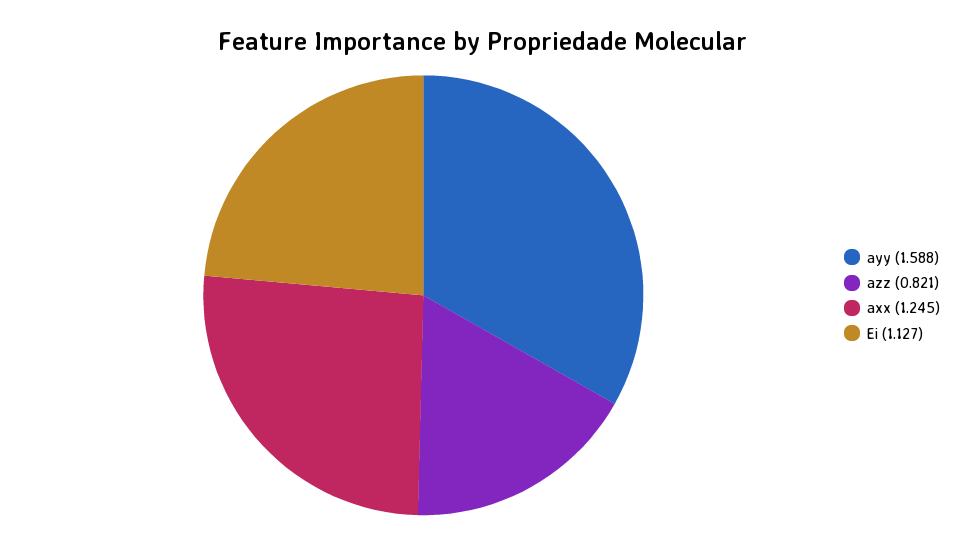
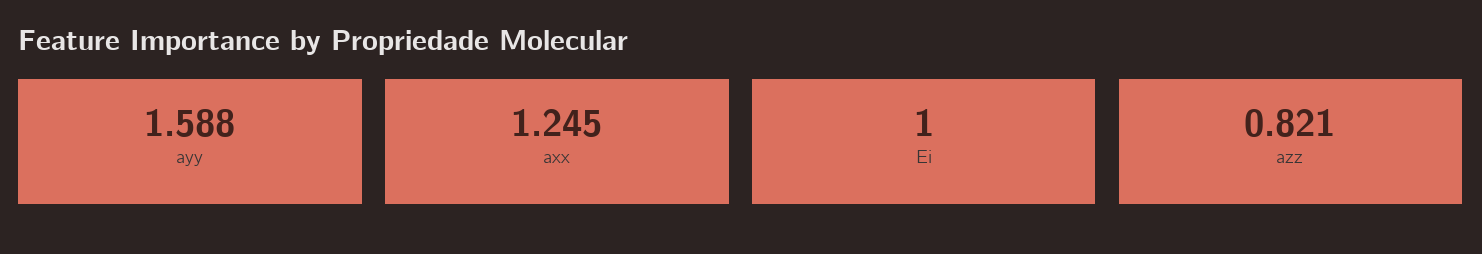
  {
    "ayy": 1.588,
    "azz": 0.821,
    "axx": 1.245,
-   "Ei": 1.127
+   "Ei": 1
  }

